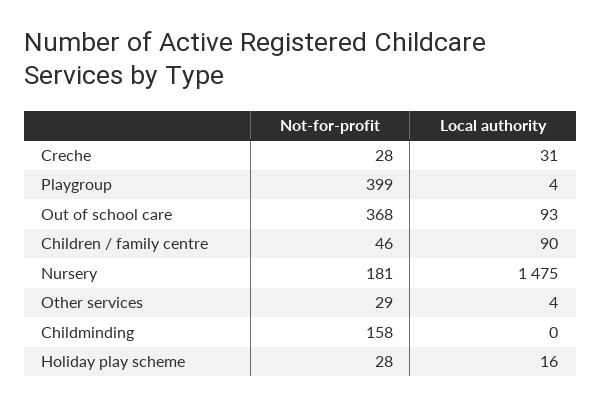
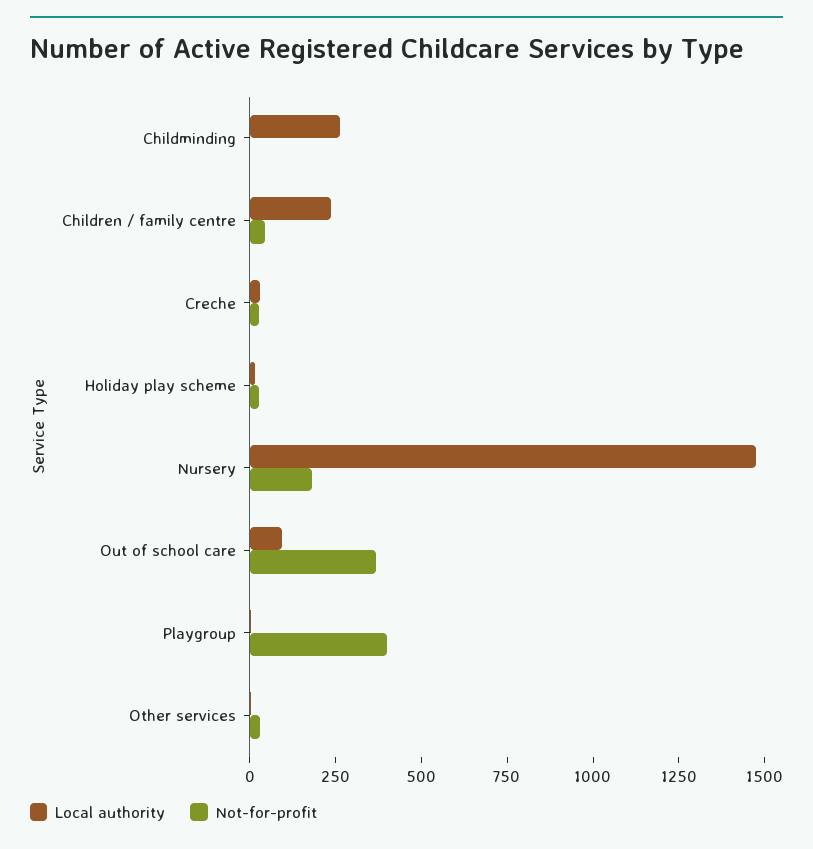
  {
    "Not-for-profit": {
      "Creche": 28,
      "Playgroup": 399,
      "Out of school care": 368,
      "Children / family centre": 46,
      "Nursery": 181,
      "Other services": 29,
-     "Childminding": 158,
+     "Childminding": 0,
      "Holiday play scheme": 28
    },
    "Local authority": {
      "Creche": 31,
      "Playgroup": 4,
      "Out of school care": 93,
-     "Children / family centre": 90,
+     "Children / family centre": 250,
      "Nursery": 1475,
      "Other services": 4,
-     "Childminding": 0,
+     "Childminding": 250,
      "Holiday play scheme": 16
    }
  }

